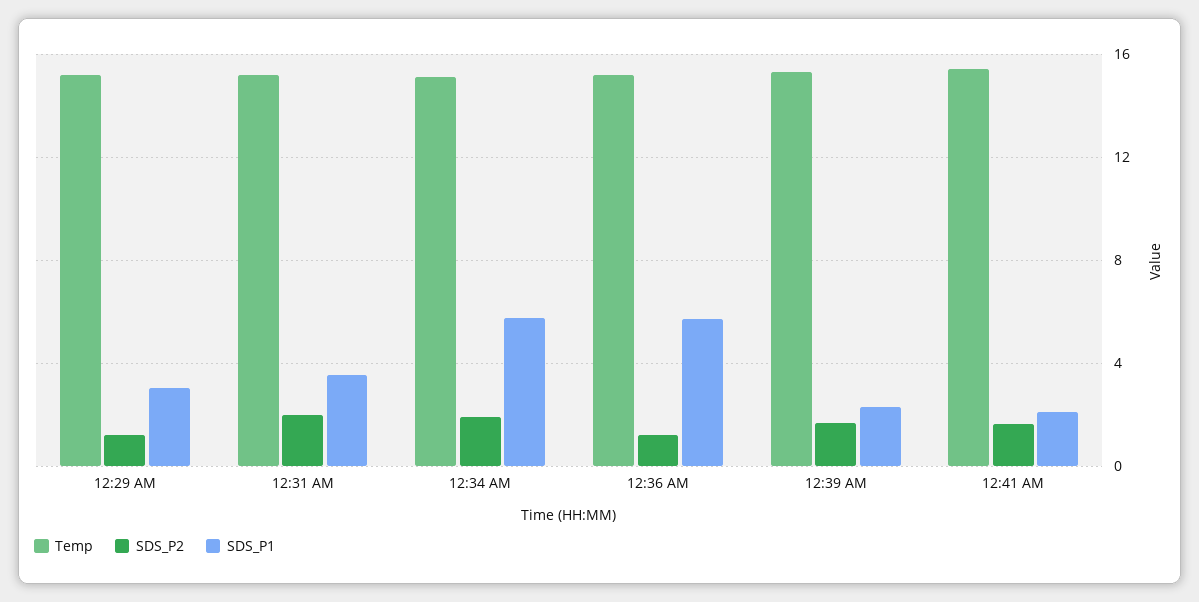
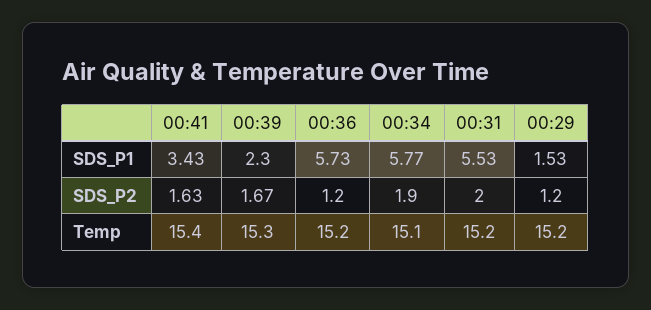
  {
    "Temp": {
      "12:29 AM": 15.2,
      "12:31 AM": 15.2,
      "12:34 AM": 15.1,
      "12:36 AM": 15.2,
      "12:39 AM": 15.3,
      "12:41 AM": 15.4
    },
    "SDS_P2": {
      "12:29 AM": 1.2,
      "12:31 AM": 2,
      "12:34 AM": 1.9,
      "12:36 AM": 1.2,
      "12:39 AM": 1.67,
      "12:41 AM": 1.63
    },
    "SDS_P1": {
-     "12:29 AM": 3,
+     "12:29 AM": 1.53,
-     "12:31 AM": 3.5,
+     "12:31 AM": 5.53,
      "12:34 AM": 5.77,
      "12:36 AM": 5.73,
      "12:39 AM": 2.3,
-     "12:41 AM": 2
+     "12:41 AM": 3.43
    }
  }

